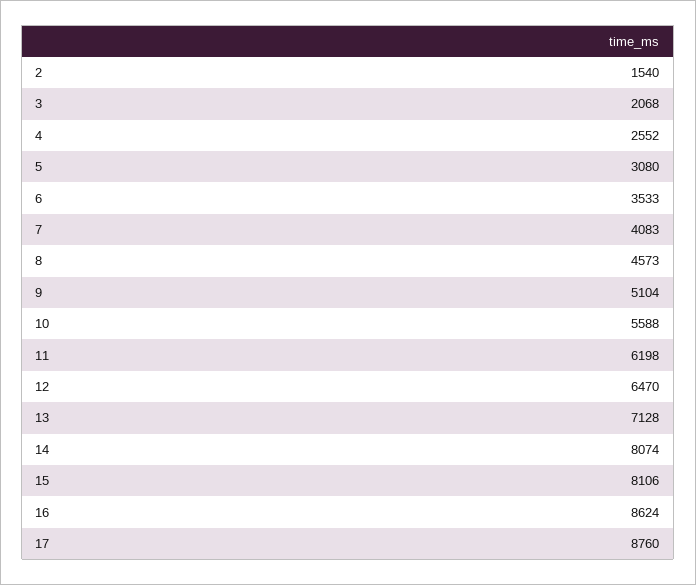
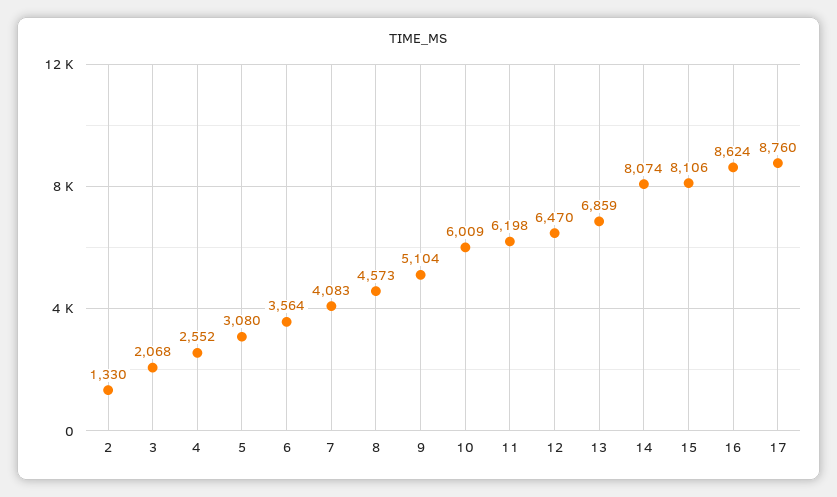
  {
-   "2": 1540,
+   "2": 1330,
    "3": 2068,
    "4": 2552,
    "5": 3080,
-   "6": 3533,
+   "6": 3564,
    "7": 4083,
    "8": 4573,
    "9": 5104,
-   "10": 5588,
+   "10": 6009,
    "11": 6198,
    "12": 6470,
-   "13": 7128,
+   "13": 6859,
    "14": 8074,
    "15": 8106,
    "16": 8624,
    "17": 8760
  }

